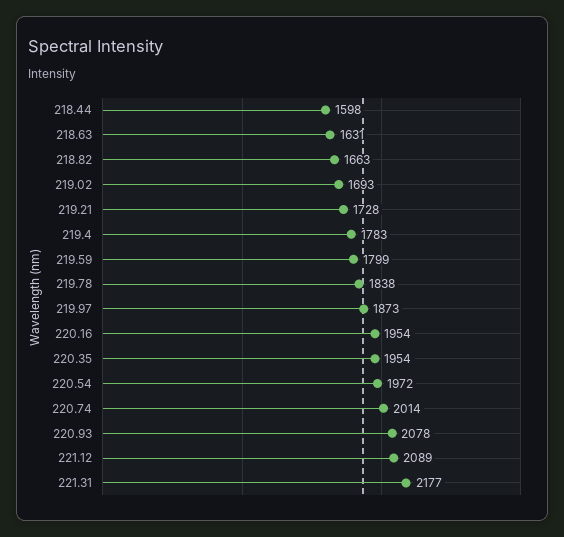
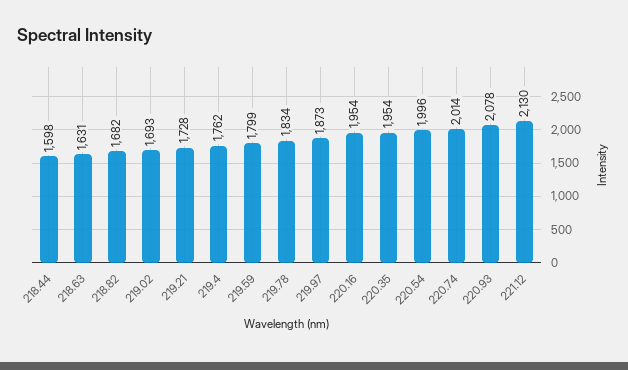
  {
    "218.44": 1598,
    "218.63": 1631,
-   "218.82": 1663,
+   "218.82": 1682,
    "219.02": 1693,
    "219.21": 1728,
-   "219.4": 1783,
+   "219.4": 1762,
    "219.59": 1799,
-   "219.78": 1838,
+   "219.78": 1834,
    "219.97": 1873,
    "220.16": 1954,
    "220.35": 1954,
-   "220.54": 1972,
+   "220.54": 1996,
    "220.74": 2014,
    "220.93": 2078,
-   "221.12": 2089,
+   "221.12": 2130
-   "221.31": 2177
  }

